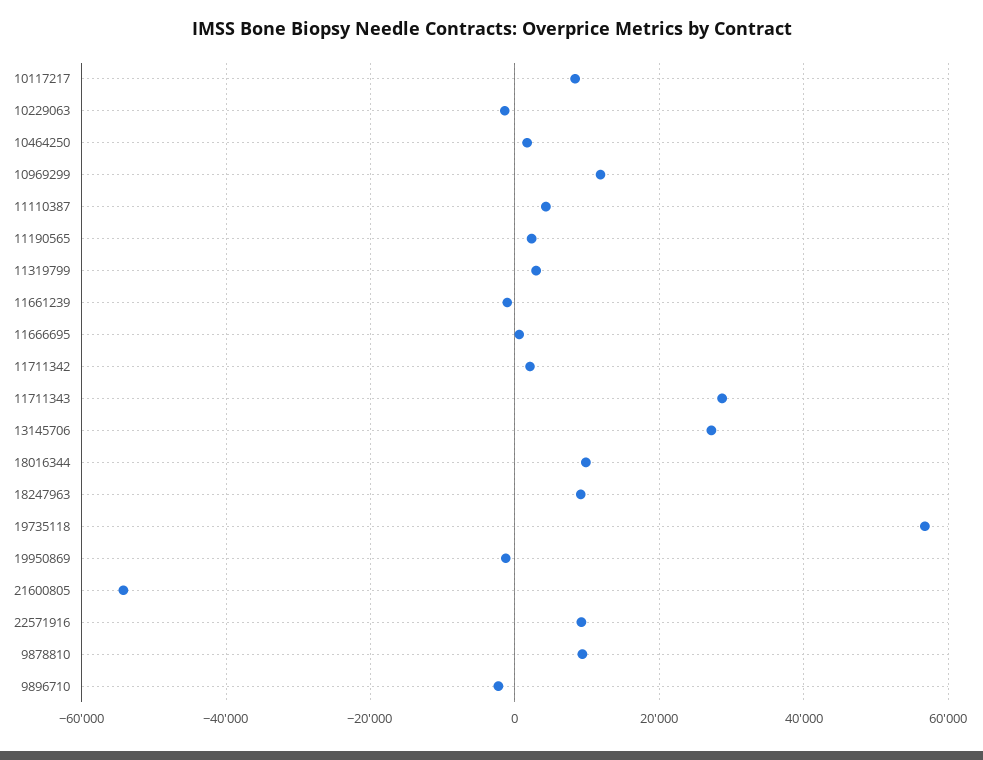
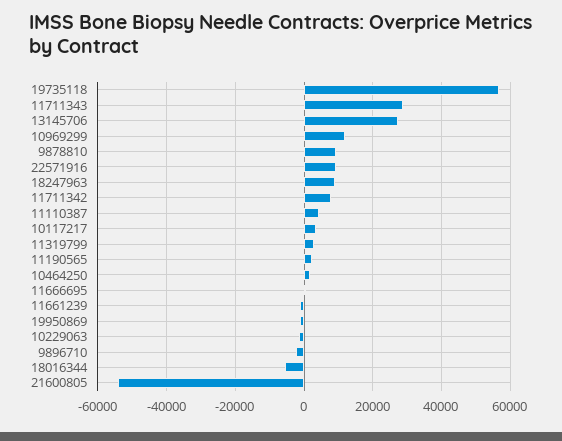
  {
-   "10117217": 8000,
+   "10117217": 4000,
    "10229063": -2000,
    "10464250": 2000,
    "10969299": 12000,
    "11110387": 4000,
    "11190565": 2000,
    "11319799": 2000,
    "11661239": -2000,
    "11666695": 0,
-   "11711342": 2000,
+   "11711342": 8000,
    "11711343": 28000,
    "13145706": 28000,
-   "18016344": 10000,
+   "18016344": -6000,
    "18247963": 10000,
    "19735118": 56000,
    "19950869": -2000,
    "21600805": -54000,
    "22571916": 10000,
    "9878810": 10000,
    "9896710": -2000
  }

